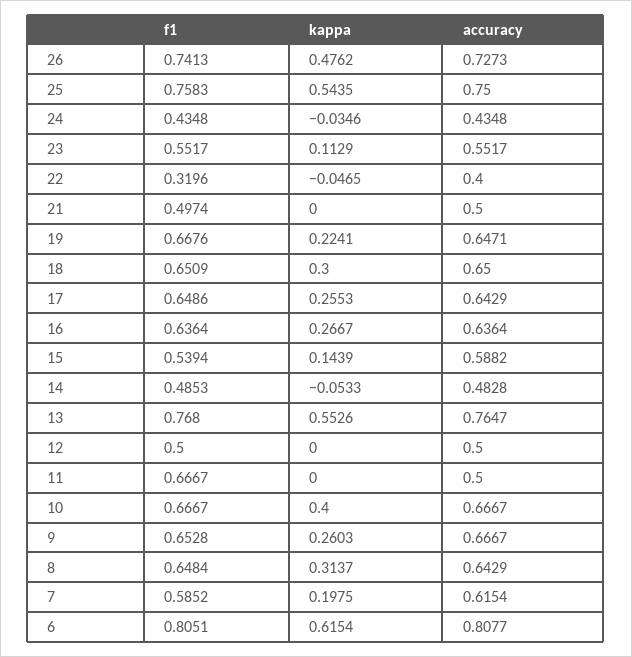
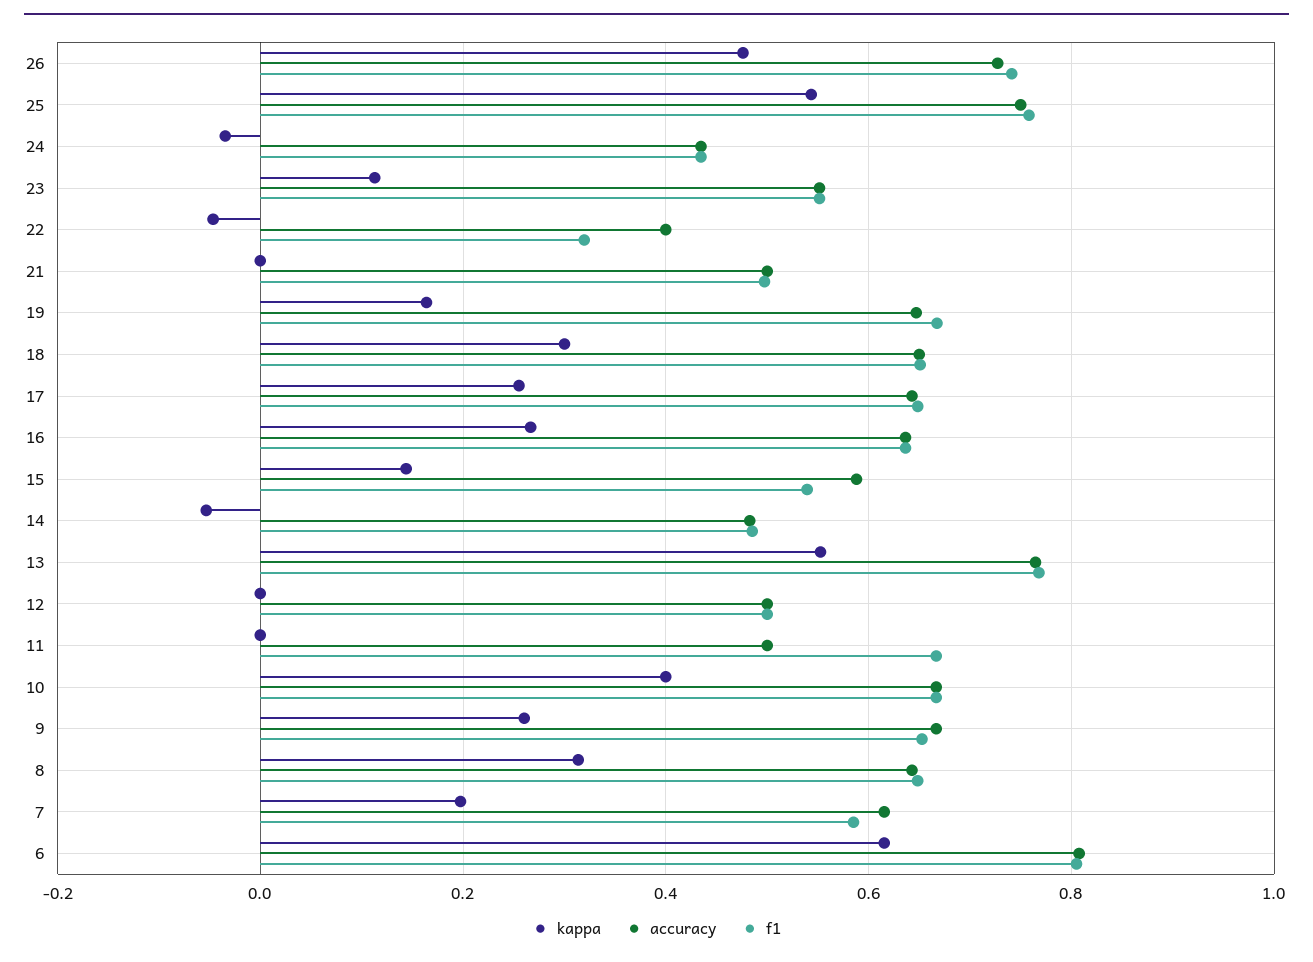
  {
    "f1": {
      "26": 0.7413,
      "25": 0.7583,
      "24": 0.4348,
      "23": 0.5517,
      "22": 0.3196,
      "21": 0.4974,
      "19": 0.6676,
      "18": 0.6509,
      "17": 0.6486,
      "16": 0.6364,
      "15": 0.5394,
      "14": 0.4853,
      "13": 0.768,
      "12": 0.5,
      "11": 0.6667,
      "10": 0.6667,
      "9": 0.6528,
      "8": 0.6484,
      "7": 0.5852,
      "6": 0.8051
    },
    "kappa": {
      "26": 0.4762,
      "25": 0.5435,
      "24": -0.0346,
      "23": 0.1129,
      "22": -0.0465,
      "21": 0,
-     "19": 0.2241,
+     "19": 0.16,
      "18": 0.3,
      "17": 0.2553,
      "16": 0.2667,
      "15": 0.1439,
      "14": -0.0533,
      "13": 0.5526,
      "12": 0,
      "11": 0,
      "10": 0.4,
      "9": 0.2603,
      "8": 0.3137,
      "7": 0.1975,
      "6": 0.6154
    },
    "accuracy": {
      "26": 0.7273,
      "25": 0.75,
      "24": 0.4348,
      "23": 0.5517,
      "22": 0.4,
      "21": 0.5,
      "19": 0.6471,
      "18": 0.65,
      "17": 0.6429,
      "16": 0.6364,
      "15": 0.5882,
      "14": 0.4828,
      "13": 0.7647,
      "12": 0.5,
      "11": 0.5,
      "10": 0.6667,
      "9": 0.6667,
      "8": 0.6429,
      "7": 0.6154,
      "6": 0.8077
    }
  }

